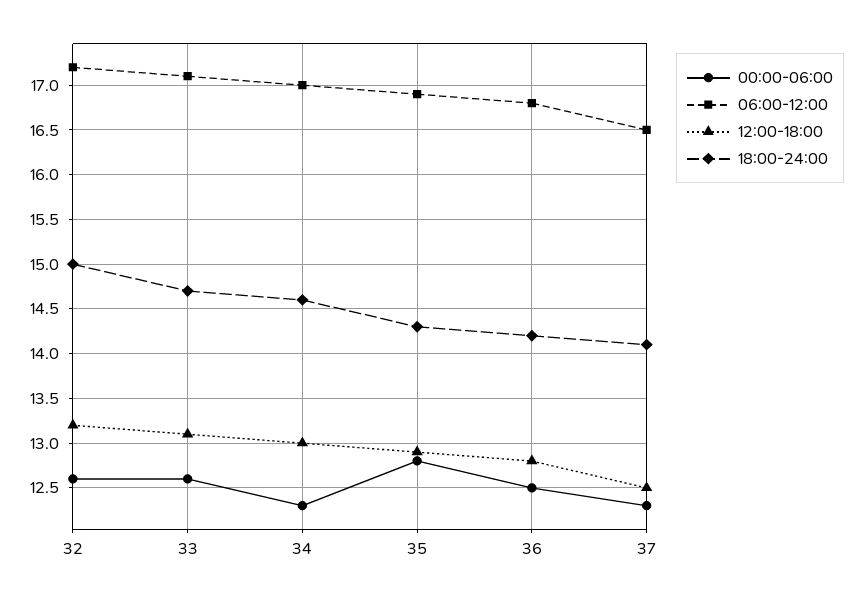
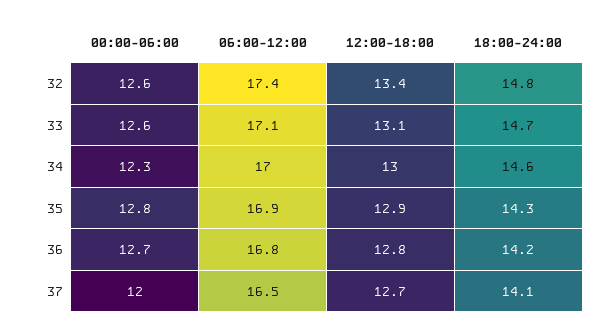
  {
    "00:00-06:00": {
      "32": 12.6,
      "33": 12.6,
      "34": 12.3,
      "35": 12.8,
-     "36": 12.5,
+     "36": 12.7,
-     "37": 12.3
+     "37": 12
    },
    "06:00-12:00": {
-     "32": 17.2,
+     "32": 17.4,
      "33": 17.1,
      "34": 17,
      "35": 16.9,
      "36": 16.8,
      "37": 16.5
    },
    "12:00-18:00": {
-     "32": 13.2,
+     "32": 13.4,
      "33": 13.1,
      "34": 13,
      "35": 12.9,
      "36": 12.8,
-     "37": 12.5
+     "37": 12.7
    },
    "18:00-24:00": {
-     "32": 15,
+     "32": 14.8,
      "33": 14.7,
      "34": 14.6,
      "35": 14.3,
      "36": 14.2,
      "37": 14.1
    }
  }

